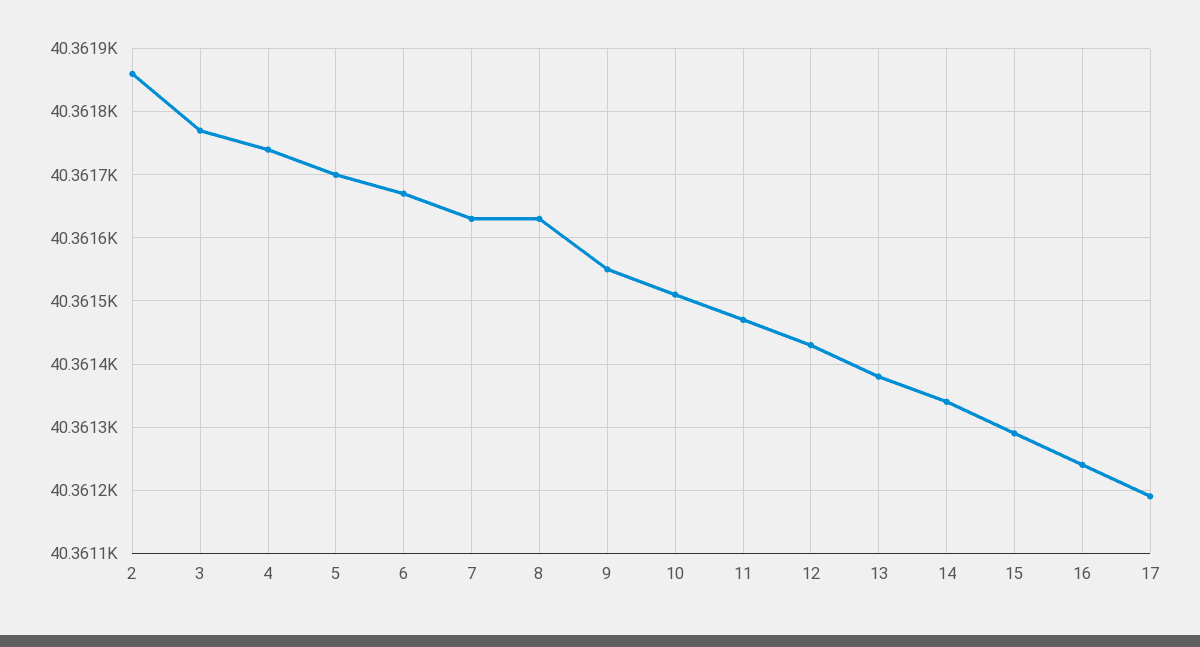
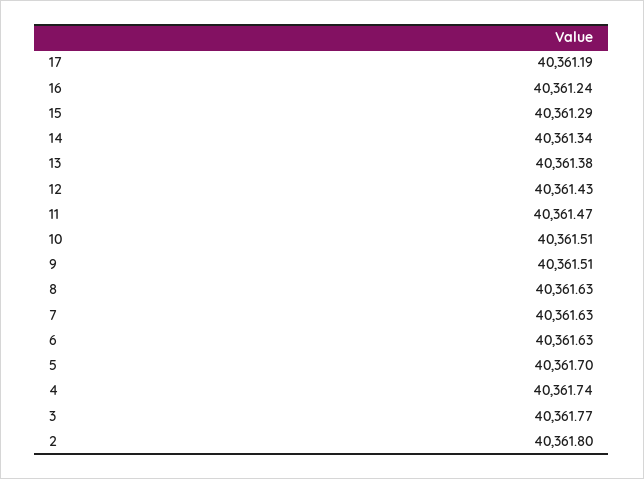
  {
-   "2": 40361.86,
+   "2": 40361.8,
    "3": 40361.77,
    "4": 40361.74,
    "5": 40361.7,
-   "6": 40361.67,
+   "6": 40361.63,
    "7": 40361.63,
    "8": 40361.63,
-   "9": 40361.55,
+   "9": 40361.51,
    "10": 40361.51,
    "11": 40361.47,
    "12": 40361.43,
    "13": 40361.38,
    "14": 40361.34,
    "15": 40361.29,
    "16": 40361.24,
    "17": 40361.19
  }

